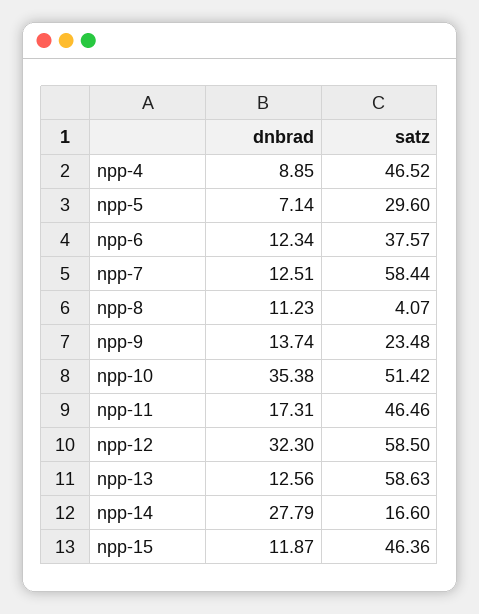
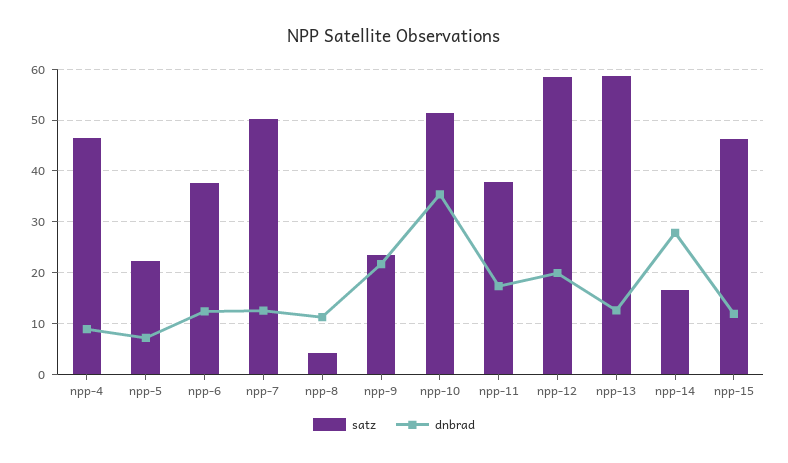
  {
    "dnbrad": {
      "npp-4": 8.85,
      "npp-5": 7.14,
      "npp-6": 12.34,
      "npp-7": 12.51,
      "npp-8": 11.23,
-     "npp-9": 13.74,
+     "npp-9": 22,
      "npp-10": 35.38,
      "npp-11": 17.31,
-     "npp-12": 32.3,
+     "npp-12": 20,
      "npp-13": 12.56,
      "npp-14": 27.79,
      "npp-15": 11.87
    },
    "satz": {
      "npp-4": 46.52,
-     "npp-5": 29.6,
+     "npp-5": 22,
      "npp-6": 37.57,
-     "npp-7": 58.44,
+     "npp-7": 50,
      "npp-8": 4.07,
      "npp-9": 23.48,
      "npp-10": 51.42,
-     "npp-11": 46.46,
+     "npp-11": 38,
      "npp-12": 58.5,
      "npp-13": 58.63,
      "npp-14": 16.6,
      "npp-15": 46.36
    }
  }

